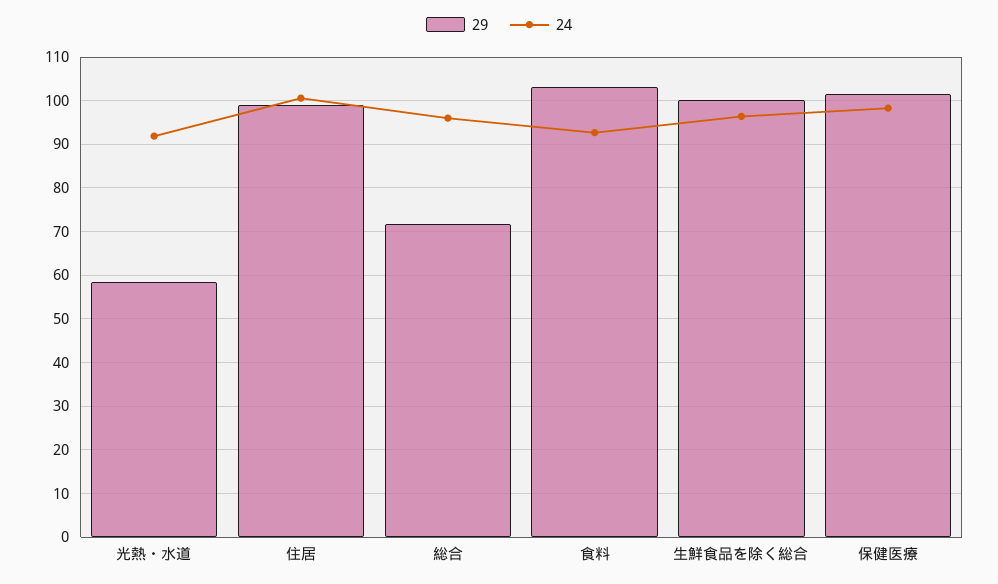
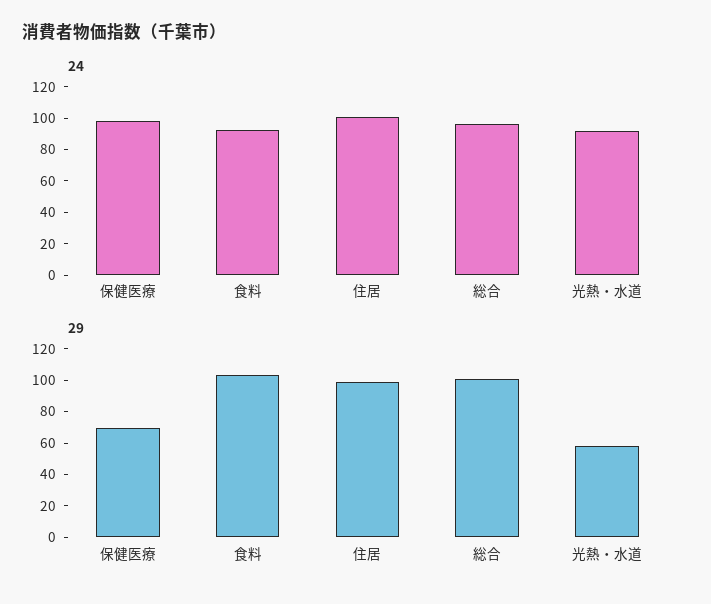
  {
    "29": {
      "光熱・水道": 58,
      "住居": 100,
-     "総合": 72,
+     "総合": 100,
      "食料": 104,
-     "生鮮食品を除く総合": 100,
-     "保健医療": 102
+     "保健医療": 70
    },
    "24": {
      "光熱・水道": 92,
      "住居": 100,
      "総合": 96,
      "食料": 92,
-     "生鮮食品を除く総合": 96,
      "保健医療": 98
    }
  }

